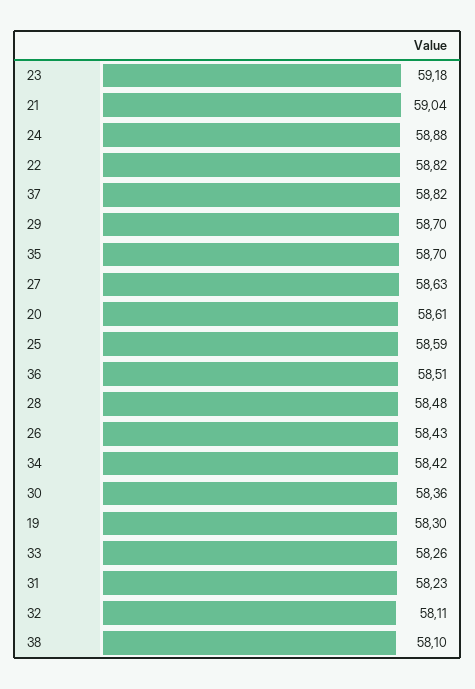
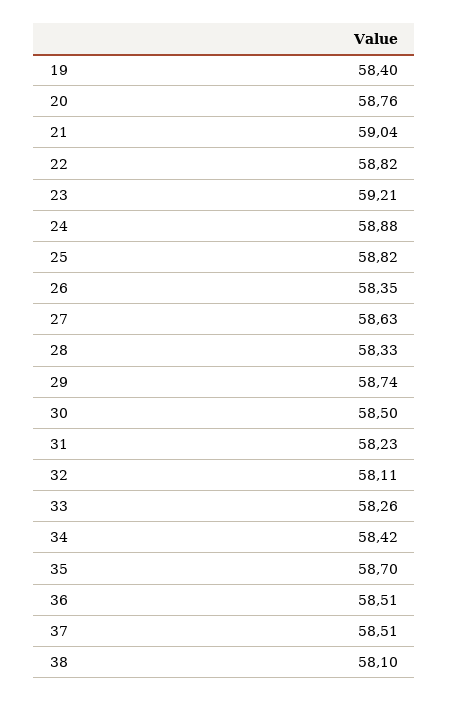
  {
-   "23": 59.18,
+   "23": 59.21,
    "21": 59.04,
    "24": 58.88,
    "22": 58.82,
-   "37": 58.82,
+   "37": 58.51,
-   "29": 58.7,
+   "29": 58.74,
    "35": 58.7,
    "27": 58.63,
-   "20": 58.61,
+   "20": 58.76,
-   "25": 58.59,
+   "25": 58.82,
    "36": 58.51,
-   "28": 58.48,
+   "28": 58.33,
-   "26": 58.43,
+   "26": 58.35,
    "34": 58.42,
-   "30": 58.36,
+   "30": 58.5,
-   "19": 58.3,
+   "19": 58.4,
    "33": 58.26,
    "31": 58.23,
    "32": 58.11,
    "38": 58.1
  }

